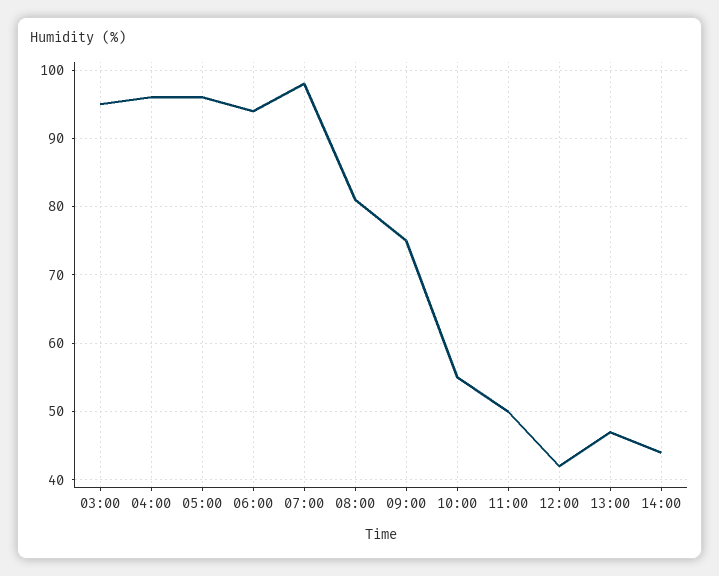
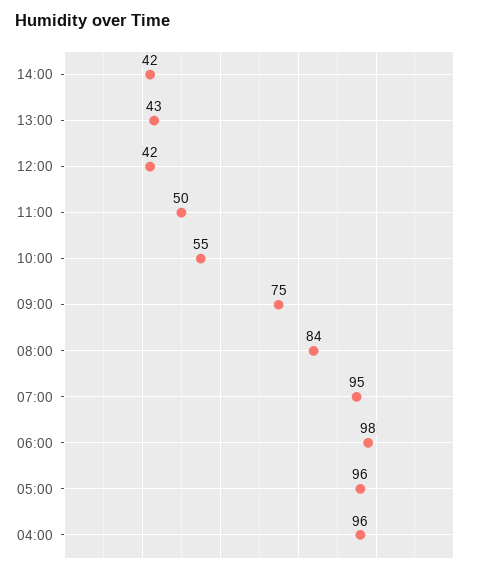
  {
-   "03:00": 95,
    "04:00": 96,
    "05:00": 96,
-   "06:00": 94,
+   "06:00": 98,
-   "07:00": 98,
+   "07:00": 95,
-   "08:00": 81,
+   "08:00": 84,
    "09:00": 75,
    "10:00": 55,
    "11:00": 50,
    "12:00": 42,
-   "13:00": 47,
+   "13:00": 43,
-   "14:00": 44
+   "14:00": 42
  }

